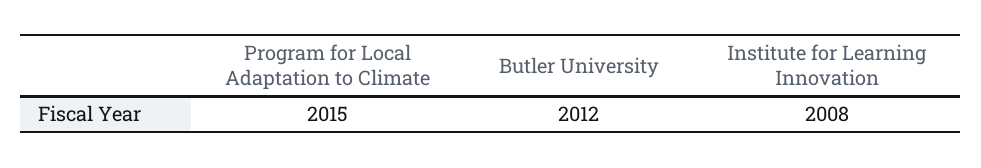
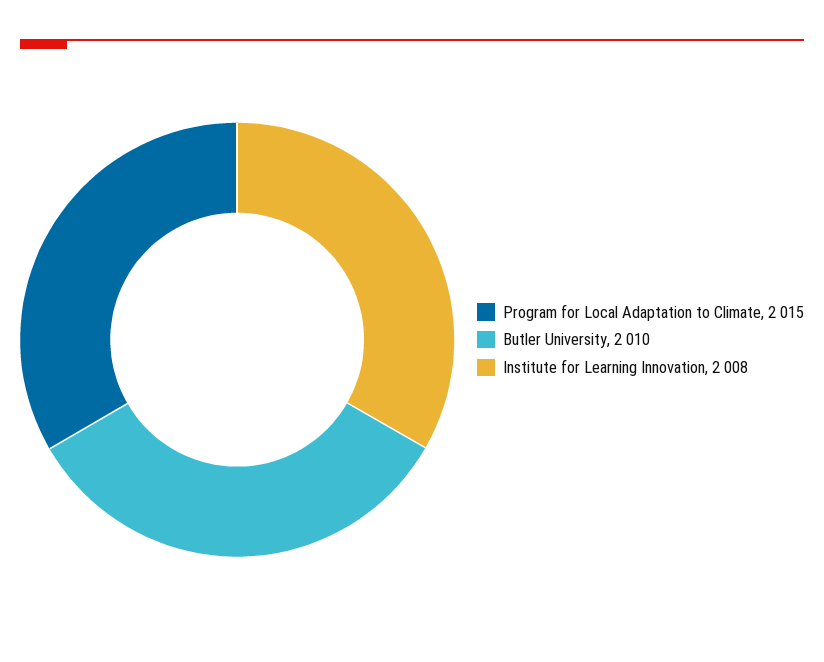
  {
    "Program for Local Adaptation to Climate": 2015,
-   "Butler University": 2012,
+   "Butler University": 2010,
    "Institute for Learning Innovation": 2008
  }

